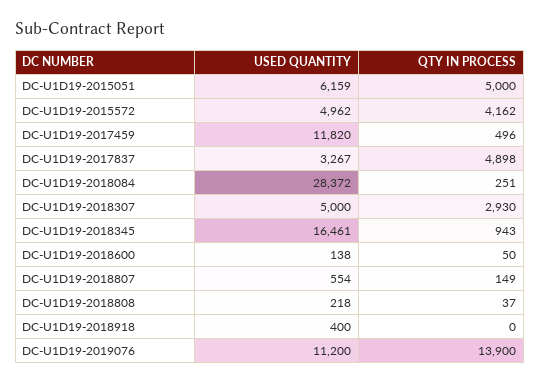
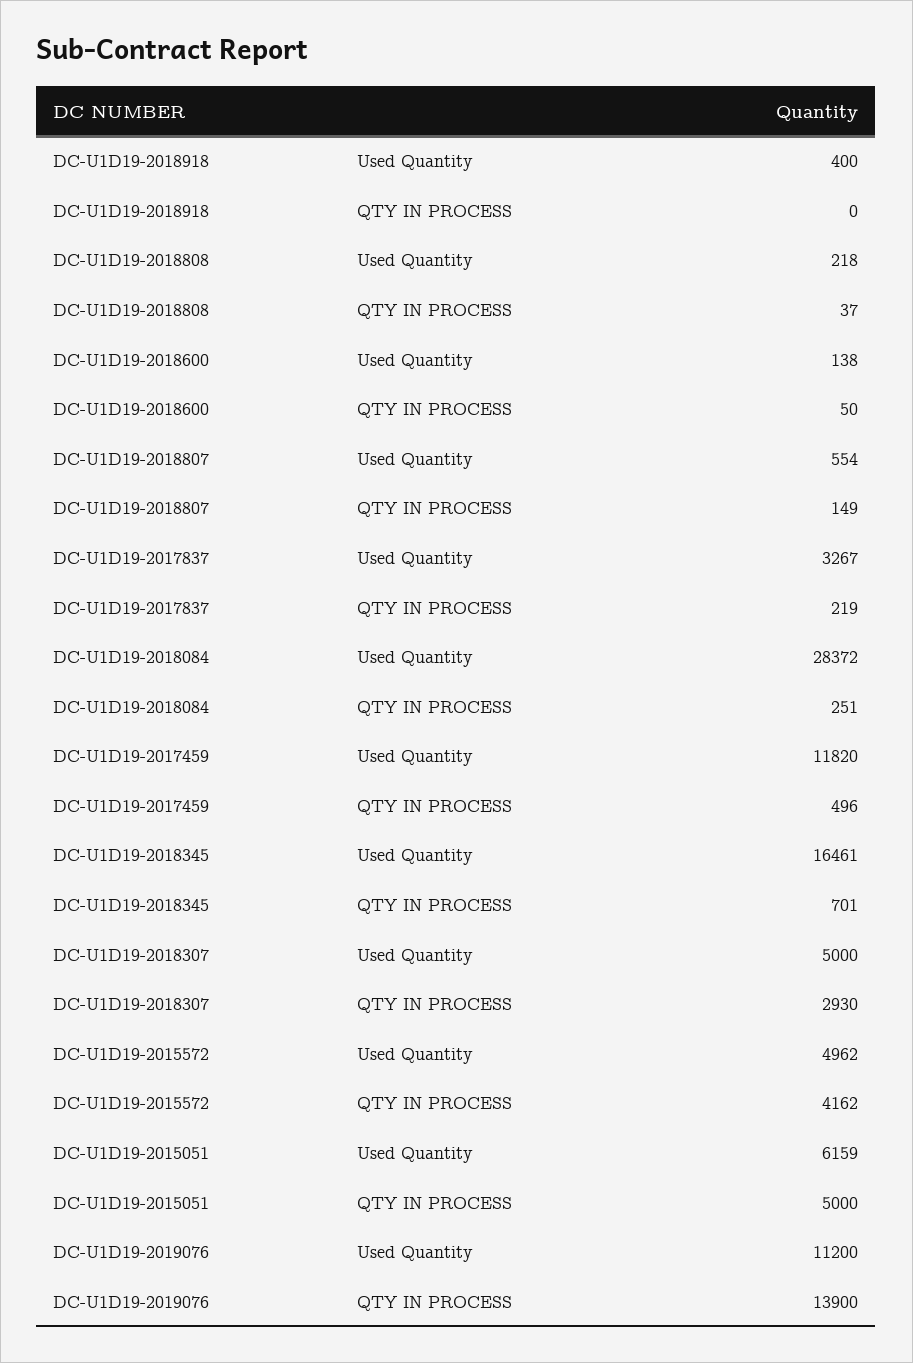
  {
    "USED QUANTITY": {
      "DC-U1D19-2015051": 6159,
      "DC-U1D19-2015572": 4962,
      "DC-U1D19-2017459": 11820,
      "DC-U1D19-2017837": 3267,
      "DC-U1D19-2018084": 28372,
      "DC-U1D19-2018307": 5000,
      "DC-U1D19-2018345": 16461,
      "DC-U1D19-2018600": 138,
      "DC-U1D19-2018807": 554,
      "DC-U1D19-2018808": 218,
      "DC-U1D19-2018918": 400,
      "DC-U1D19-2019076": 11200
    },
    "QTY IN PROCESS": {
      "DC-U1D19-2015051": 5000,
      "DC-U1D19-2015572": 4162,
      "DC-U1D19-2017459": 496,
-     "DC-U1D19-2017837": 4898,
+     "DC-U1D19-2017837": 219,
      "DC-U1D19-2018084": 251,
      "DC-U1D19-2018307": 2930,
-     "DC-U1D19-2018345": 943,
+     "DC-U1D19-2018345": 701,
      "DC-U1D19-2018600": 50,
      "DC-U1D19-2018807": 149,
      "DC-U1D19-2018808": 37,
      "DC-U1D19-2018918": 0,
      "DC-U1D19-2019076": 13900
    }
  }

